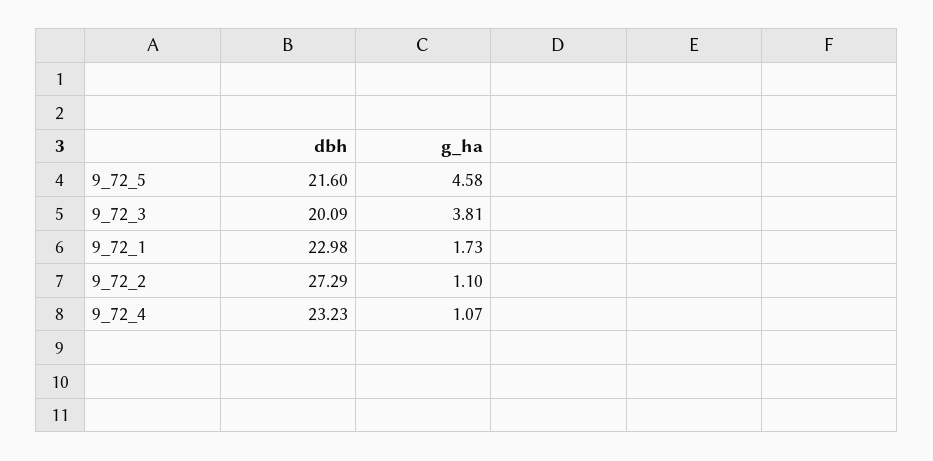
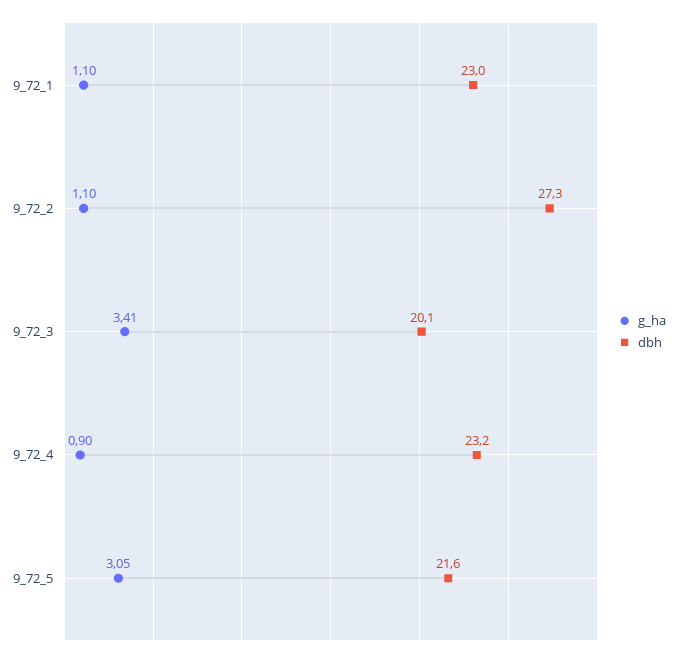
  {
    "dbh": {
      "9_72_5": 21.6,
      "9_72_3": 20.09,
      "9_72_1": 22.98,
      "9_72_2": 27.29,
      "9_72_4": 23.23
    },
    "g_ha": {
-     "9_72_5": 4.58,
+     "9_72_5": 3.05,
-     "9_72_3": 3.81,
+     "9_72_3": 3.41,
-     "9_72_1": 1.73,
+     "9_72_1": 1.1,
      "9_72_2": 1.1,
-     "9_72_4": 1.07
+     "9_72_4": 0.9
    }
  }

